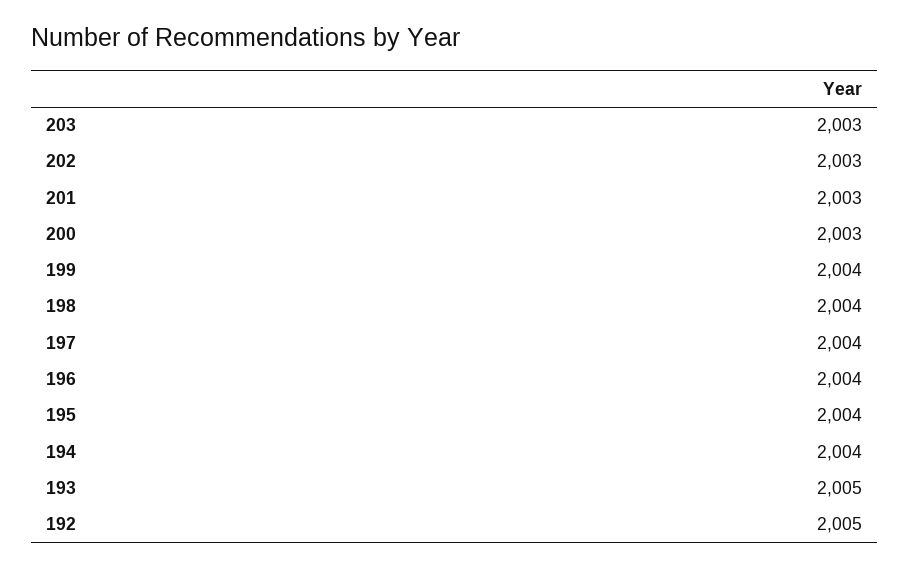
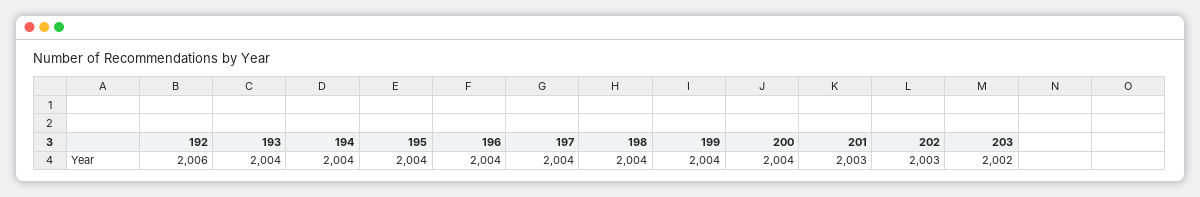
  {
-   "203": 2003,
+   "203": 2002,
    "202": 2003,
    "201": 2003,
-   "200": 2003,
+   "200": 2004,
    "199": 2004,
    "198": 2004,
    "197": 2004,
    "196": 2004,
    "195": 2004,
    "194": 2004,
-   "193": 2005,
+   "193": 2004,
-   "192": 2005
+   "192": 2006
  }

